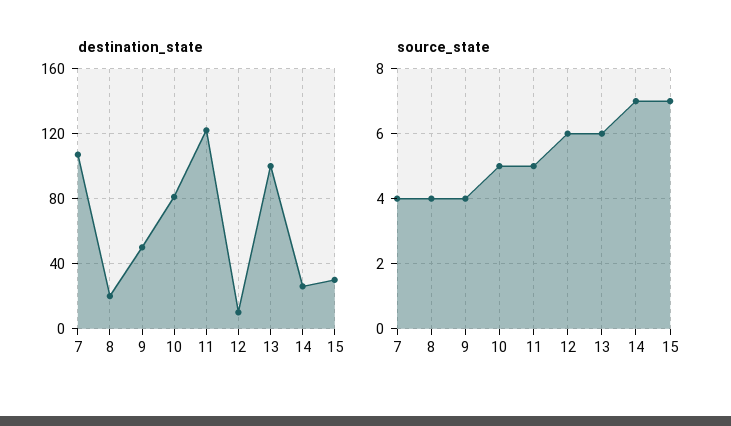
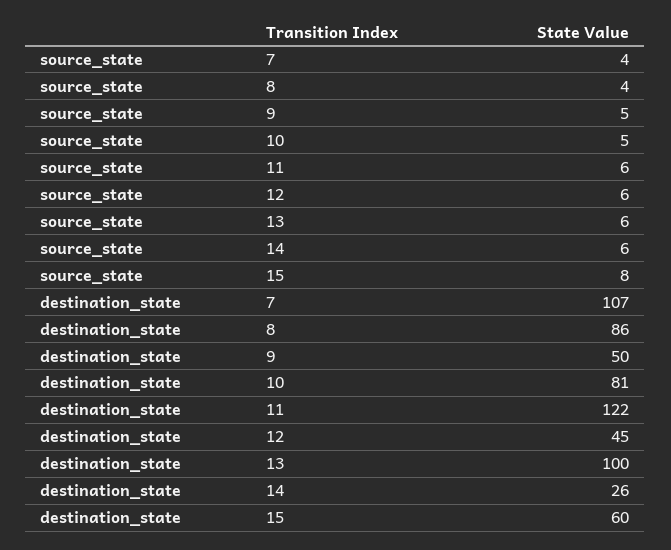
  {
    "destination_state": {
      "7": 107,
-     "8": 20,
+     "8": 86,
      "9": 50,
      "10": 81,
      "11": 122,
-     "12": 10,
+     "12": 45,
      "13": 100,
      "14": 26,
-     "15": 30
+     "15": 60
    },
    "source_state": {
      "7": 4,
      "8": 4,
-     "9": 4,
+     "9": 5,
      "10": 5,
-     "11": 5,
+     "11": 6,
      "12": 6,
      "13": 6,
-     "14": 7,
+     "14": 6,
-     "15": 7
+     "15": 8
    }
  }

